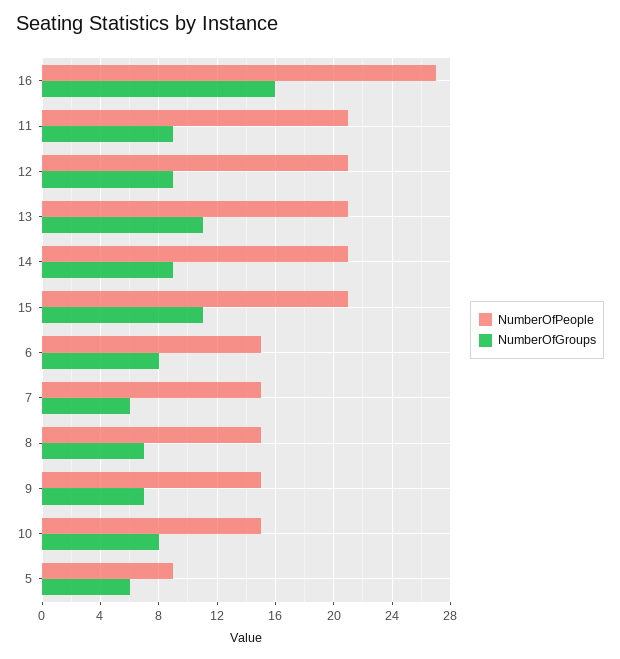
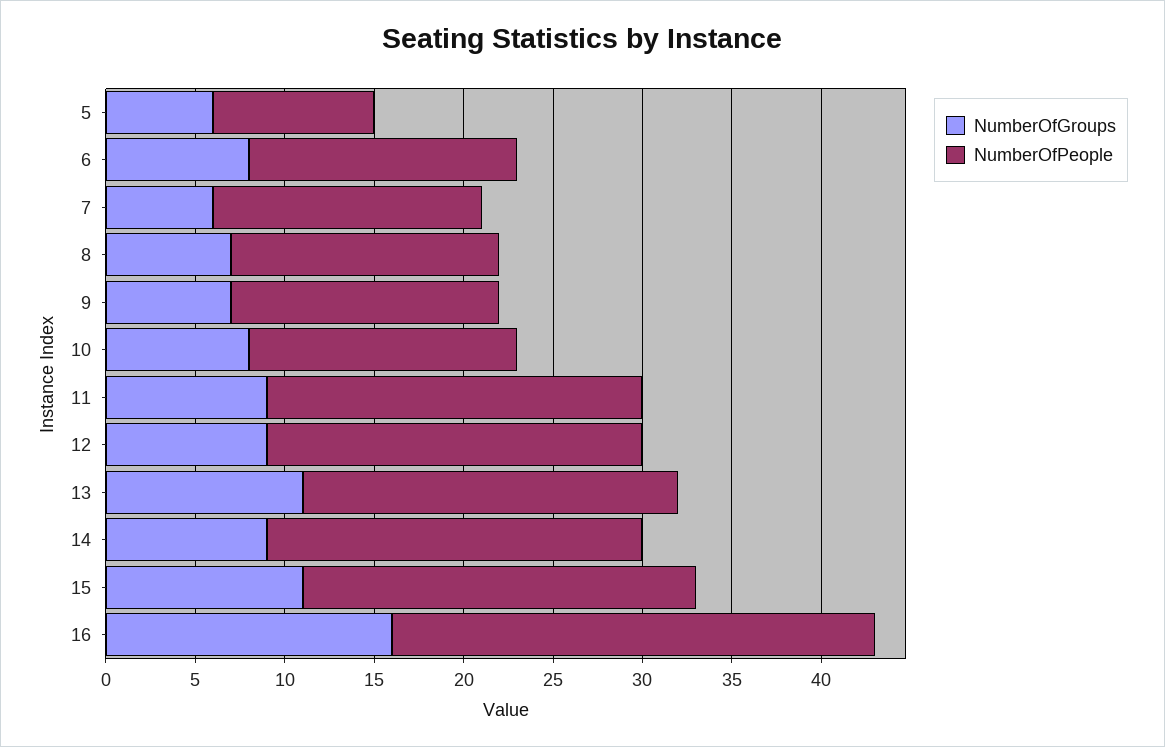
  {
    "NumberOfPeople": {
      "16": 27,
      "11": 21,
      "12": 21,
      "13": 21,
      "14": 21,
-     "15": 21,
+     "15": 22,
      "6": 15,
      "7": 15,
      "8": 15,
      "9": 15,
      "10": 15,
      "5": 9
    },
    "NumberOfGroups": {
      "16": 16,
      "11": 9,
      "12": 9,
      "13": 11,
      "14": 9,
      "15": 11,
      "6": 8,
      "7": 6,
      "8": 7,
      "9": 7,
      "10": 8,
      "5": 6
    }
  }

